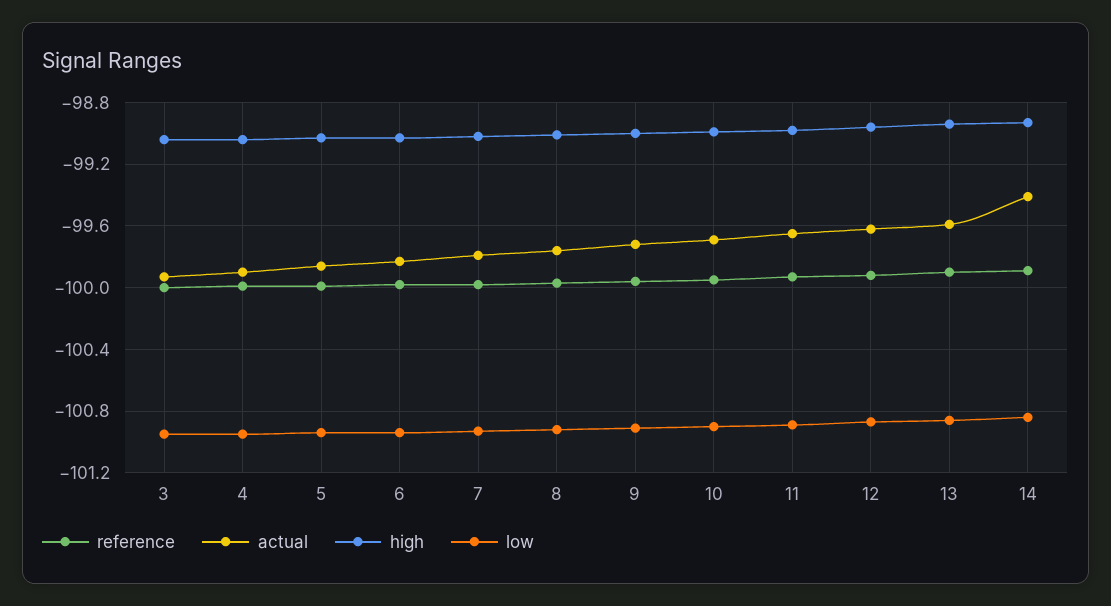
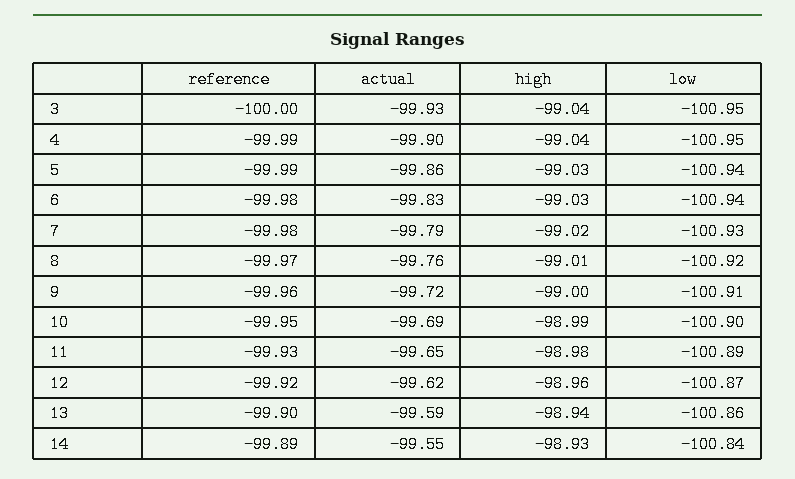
  {
    "reference": {
      "3": -100,
      "4": -99.99,
      "5": -99.99,
      "6": -99.98,
      "7": -99.98,
      "8": -99.97,
      "9": -99.96,
      "10": -99.95,
      "11": -99.93,
      "12": -99.92,
      "13": -99.9,
      "14": -99.89
    },
    "actual": {
      "3": -99.93,
      "4": -99.9,
      "5": -99.86,
      "6": -99.83,
      "7": -99.79,
      "8": -99.76,
      "9": -99.72,
      "10": -99.69,
      "11": -99.65,
      "12": -99.62,
      "13": -99.59,
-     "14": -99.4
+     "14": -99.55
    },
    "high": {
      "3": -99.04,
      "4": -99.04,
      "5": -99.03,
      "6": -99.03,
      "7": -99.02,
      "8": -99.01,
      "9": -99,
      "10": -98.99,
      "11": -98.98,
      "12": -98.96,
      "13": -98.94,
      "14": -98.93
    },
    "low": {
      "3": -100.95,
      "4": -100.95,
      "5": -100.94,
      "6": -100.94,
      "7": -100.93,
      "8": -100.92,
      "9": -100.91,
      "10": -100.9,
      "11": -100.89,
      "12": -100.87,
      "13": -100.86,
      "14": -100.84
    }
  }

